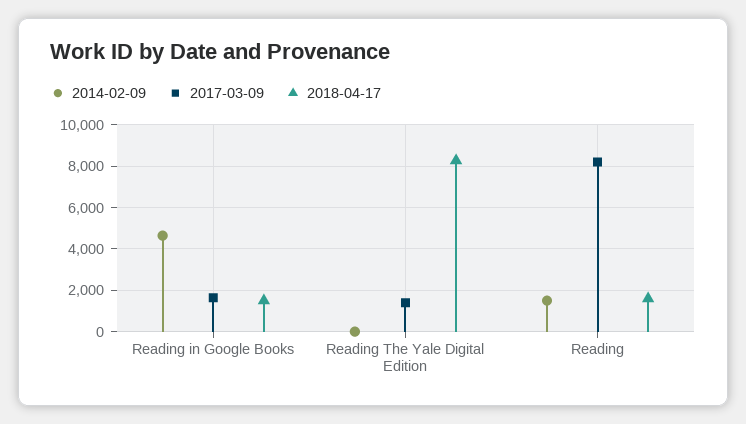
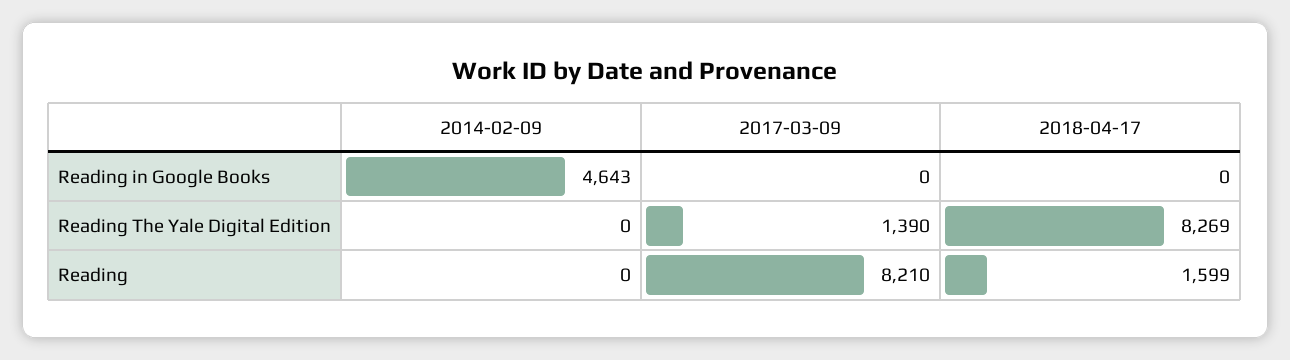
  {
    "2014-02-09": {
      "Reading in Google Books": 4643,
      "Reading The Yale Digital Edition": 0,
-     "Reading": 1500
+     "Reading": 0
    },
    "2017-03-09": {
-     "Reading in Google Books": 1500,
+     "Reading in Google Books": 0,
      "Reading The Yale Digital Edition": 1390,
      "Reading": 8210
    },
    "2018-04-17": {
-     "Reading in Google Books": 1500,
+     "Reading in Google Books": 0,
      "Reading The Yale Digital Edition": 8269,
      "Reading": 1599
    }
  }

